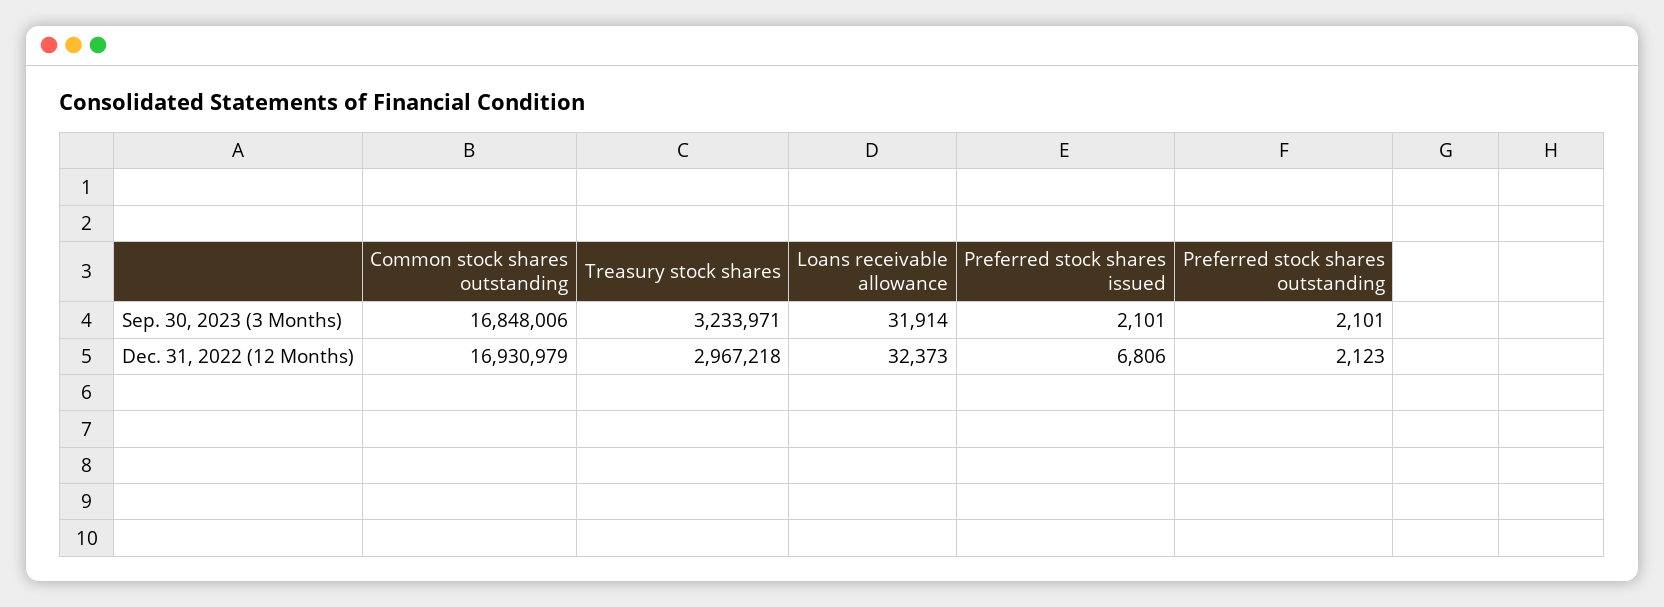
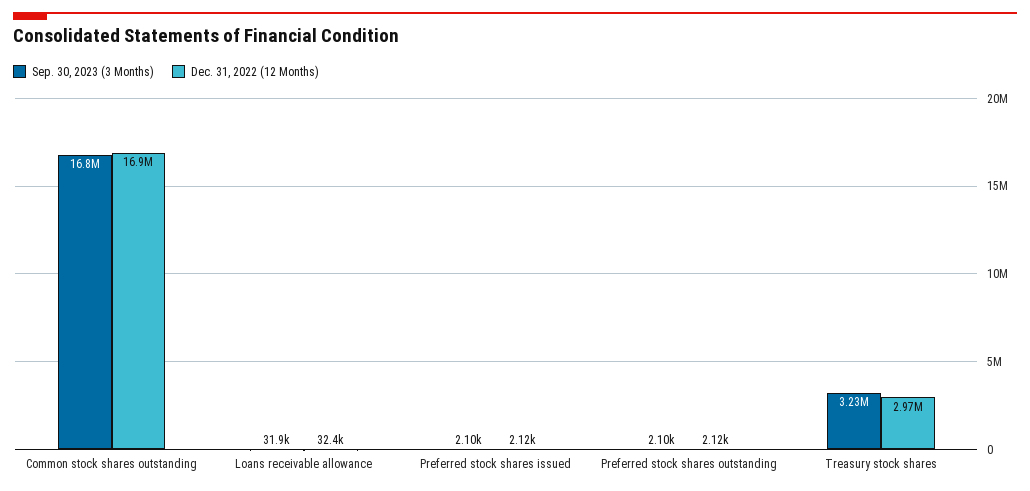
  {
    "Sep. 30, 2023 (3 Months)": {
      "Common stock shares outstanding": 16848006,
      "Treasury stock shares": 3233971,
      "Loans receivable allowance": 31914,
      "Preferred stock shares issued": 2101,
      "Preferred stock shares outstanding": 2101
    },
    "Dec. 31, 2022 (12 Months)": {
      "Common stock shares outstanding": 16930979,
      "Treasury stock shares": 2967218,
      "Loans receivable allowance": 32373,
-     "Preferred stock shares issued": 6806,
+     "Preferred stock shares issued": 2120,
      "Preferred stock shares outstanding": 2123
    }
  }

